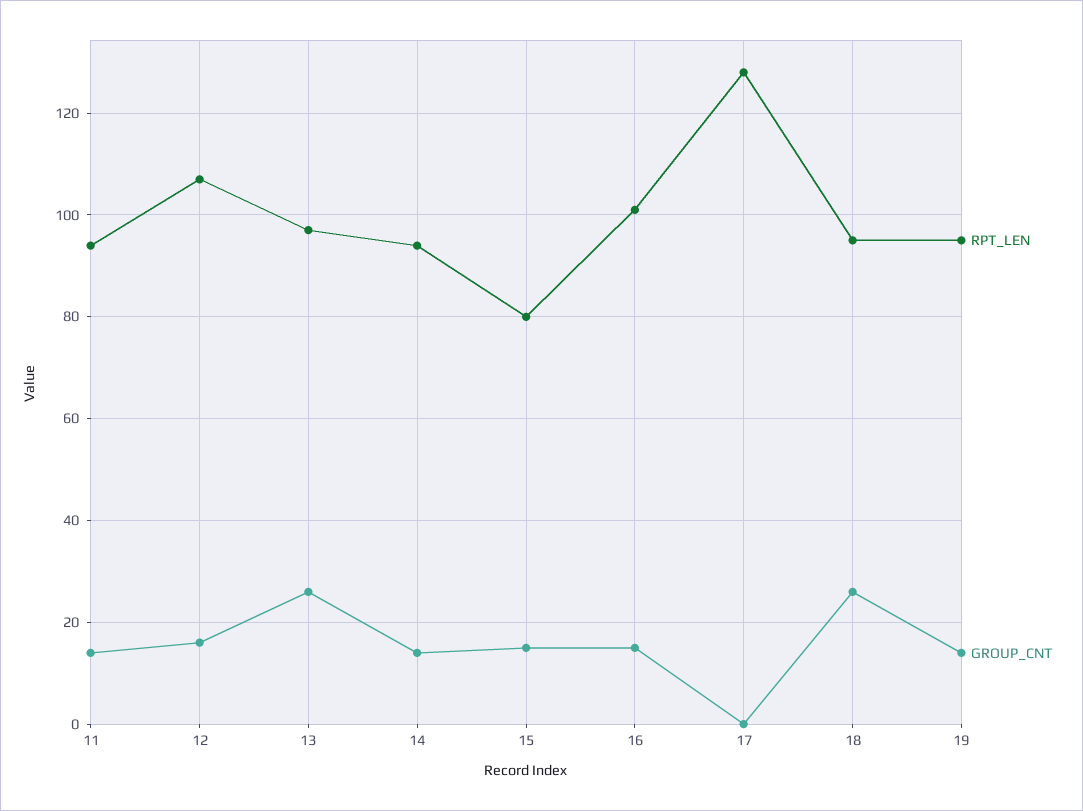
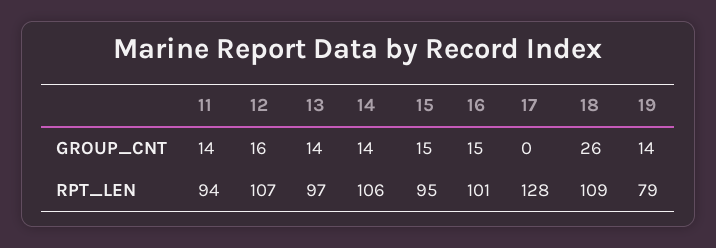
  {
    "RPT_LEN": {
      "11": 94,
      "12": 107,
      "13": 97,
-     "14": 95,
+     "14": 106,
-     "15": 80,
+     "15": 95,
      "16": 101,
      "17": 128,
-     "18": 95,
+     "18": 109,
-     "19": 95
+     "19": 79
    },
    "GROUP_CNT": {
      "11": 14,
      "12": 16,
-     "13": 25,
+     "13": 14,
      "14": 14,
      "15": 15,
      "16": 15,
      "17": 0,
      "18": 26,
      "19": 14
    }
  }

